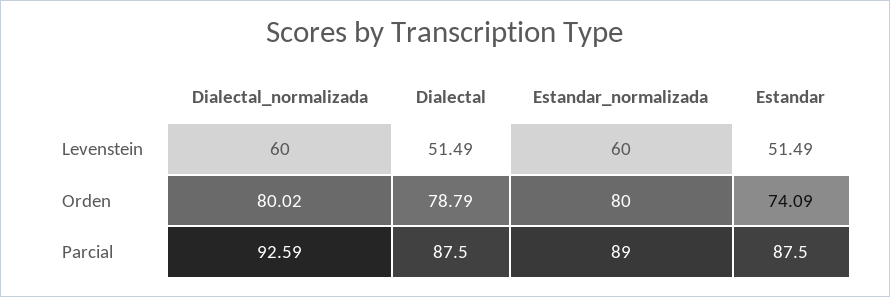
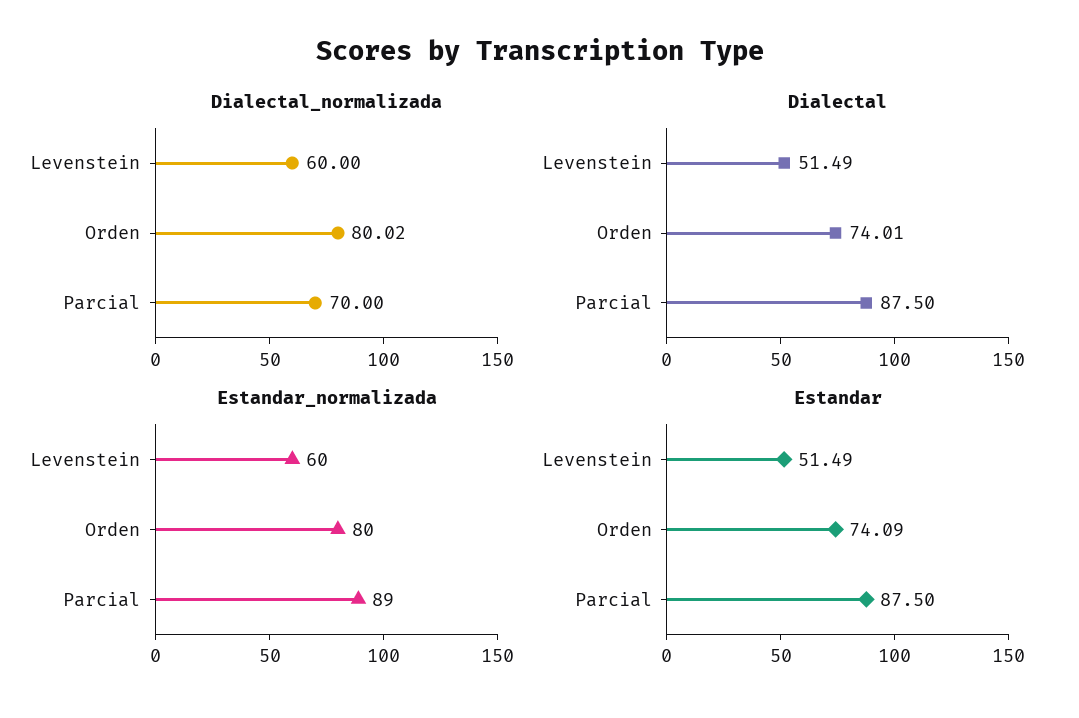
  {
    "Dialectal_normalizada": {
      "Levenstein": 60,
      "Orden": 80.02,
-     "Parcial": 92.59
+     "Parcial": 70
    },
    "Dialectal": {
      "Levenstein": 51.49,
-     "Orden": 78.79,
+     "Orden": 74.01,
      "Parcial": 87.5
    },
    "Estandar_normalizada": {
      "Levenstein": 60,
      "Orden": 80,
      "Parcial": 89
    },
    "Estandar": {
      "Levenstein": 51.49,
      "Orden": 74.09,
      "Parcial": 87.5
    }
  }

